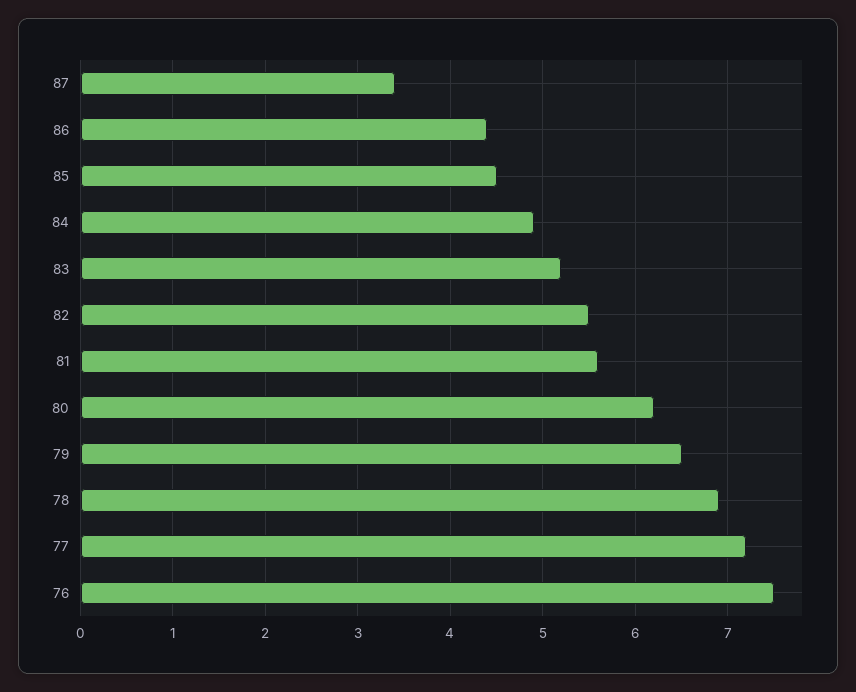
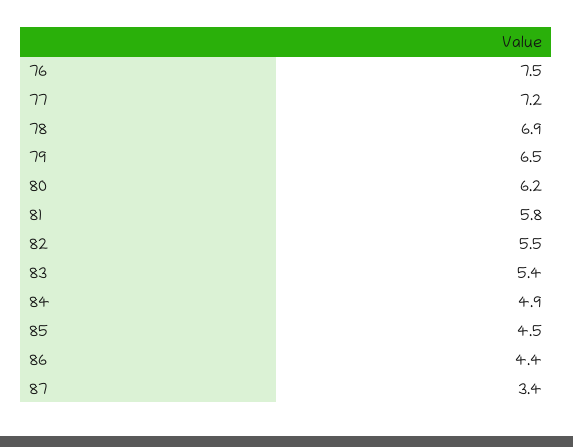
  {
    "87": 3.4,
    "86": 4.4,
    "85": 4.5,
    "84": 4.9,
-   "83": 5.2,
+   "83": 5.4,
    "82": 5.5,
-   "81": 5.6,
+   "81": 5.8,
    "80": 6.2,
    "79": 6.5,
    "78": 6.9,
    "77": 7.2,
    "76": 7.5
  }

